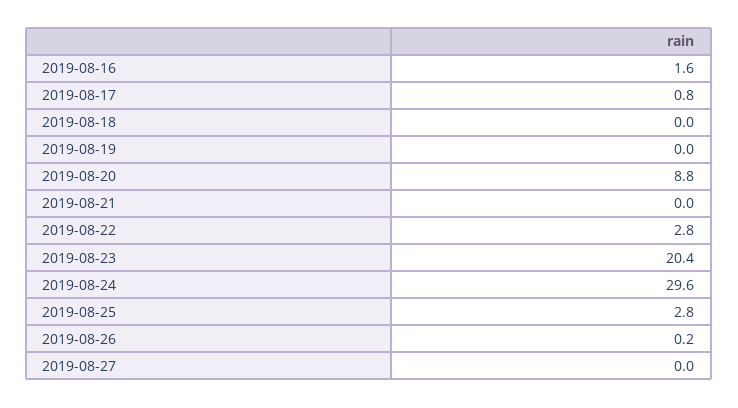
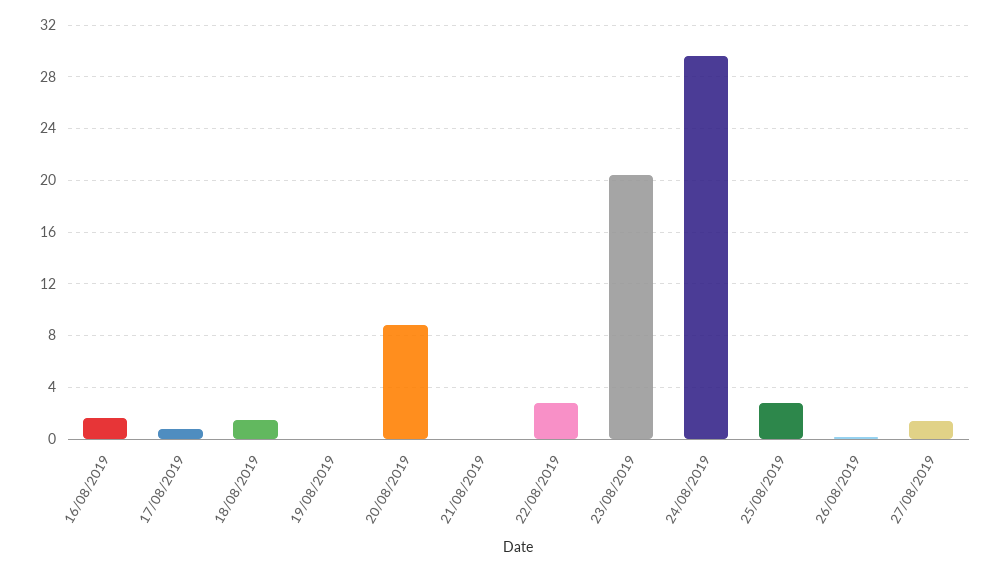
  {
    "2019-08-16": 1.6,
    "2019-08-17": 0.8,
-   "2019-08-18": 0,
+   "2019-08-18": 1.5,
    "2019-08-19": 0,
    "2019-08-20": 8.8,
    "2019-08-21": 0,
    "2019-08-22": 2.8,
    "2019-08-23": 20.4,
    "2019-08-24": 29.6,
    "2019-08-25": 2.8,
    "2019-08-26": 0.2,
-   "2019-08-27": 0
+   "2019-08-27": 1.5
  }

